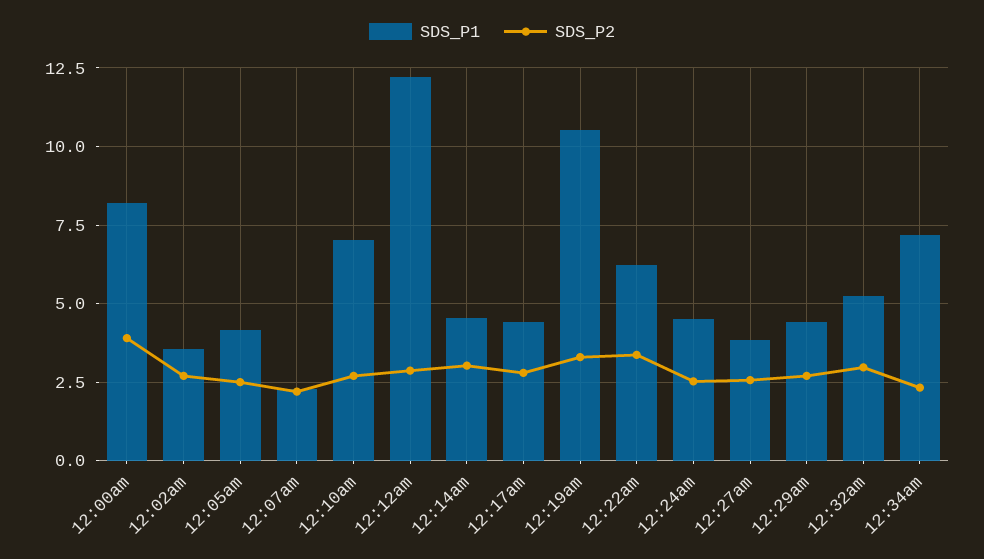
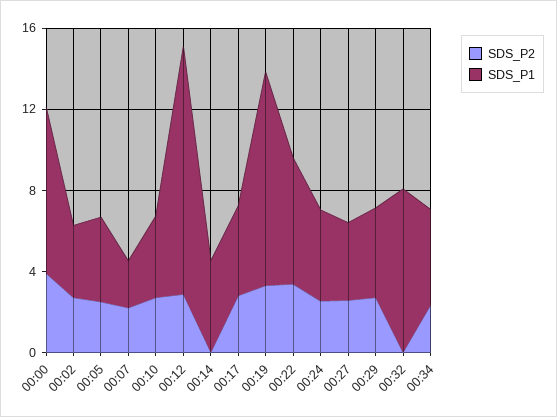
  {
    "SDS_P1": {
      "12:00am": 8.25,
      "12:02am": 3.5,
      "12:05am": 4.25,
      "12:07am": 2.25,
-     "12:10am": 7,
+     "12:10am": 4,
      "12:12am": 12.25,
      "12:14am": 4.5,
      "12:17am": 4.5,
      "12:19am": 10.5,
      "12:22am": 6.25,
      "12:24am": 4.5,
      "12:27am": 3.75,
      "12:29am": 4.5,
-     "12:32am": 5.25,
+     "12:32am": 8,
-     "12:34am": 7.25
+     "12:34am": 5
    },
    "SDS_P2": {
      "12:00am": 4,
      "12:02am": 2.75,
      "12:05am": 2.5,
      "12:07am": 2.25,
      "12:10am": 2.75,
      "12:12am": 2.75,
-     "12:14am": 3,
+     "12:14am": 0,
      "12:17am": 2.75,
      "12:19am": 3.25,
      "12:22am": 3.25,
      "12:24am": 2.5,
      "12:27am": 2.5,
      "12:29am": 2.75,
-     "12:32am": 3,
+     "12:32am": 0,
      "12:34am": 2.25
    }
  }

